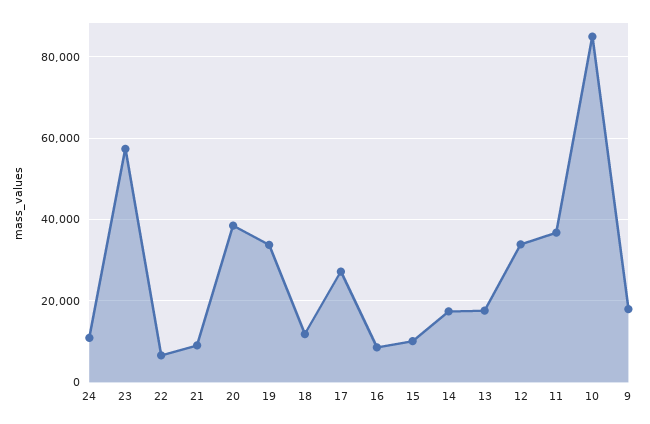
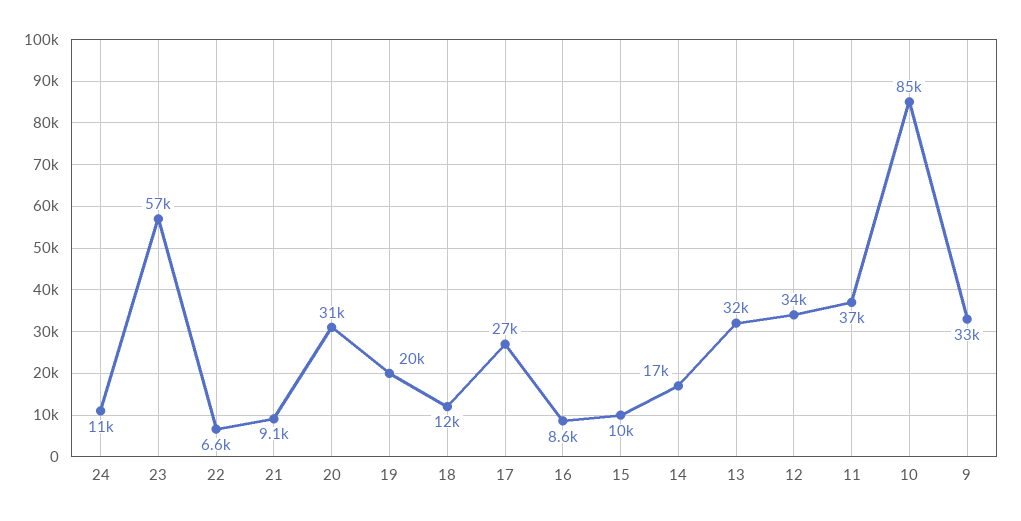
  {
    "24": 11000,
    "23": 57000,
    "22": 6600,
    "21": 9100,
-   "20": 38000,
+   "20": 31000,
-   "19": 34000,
+   "19": 20000,
    "18": 12000,
    "17": 27000,
    "16": 8600,
    "15": 10000,
    "14": 17000,
-   "13": 18000,
+   "13": 32000,
    "12": 34000,
    "11": 37000,
    "10": 85000,
-   "9": 18000
+   "9": 33000
  }

